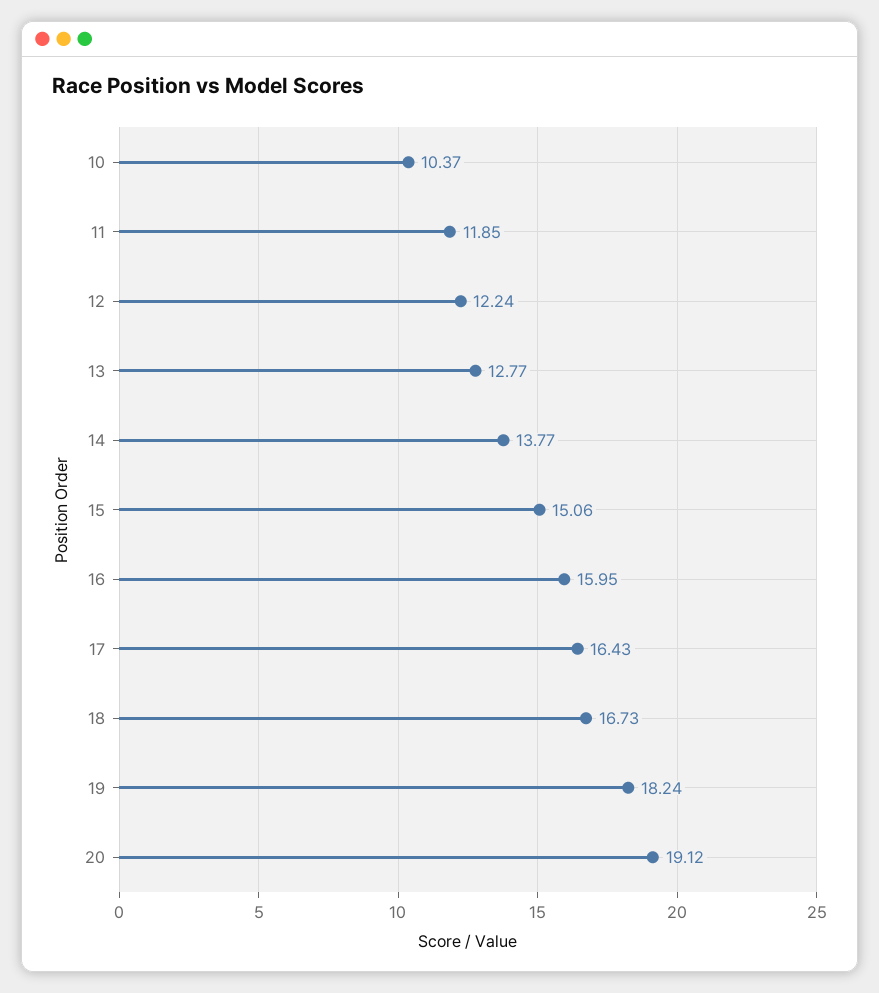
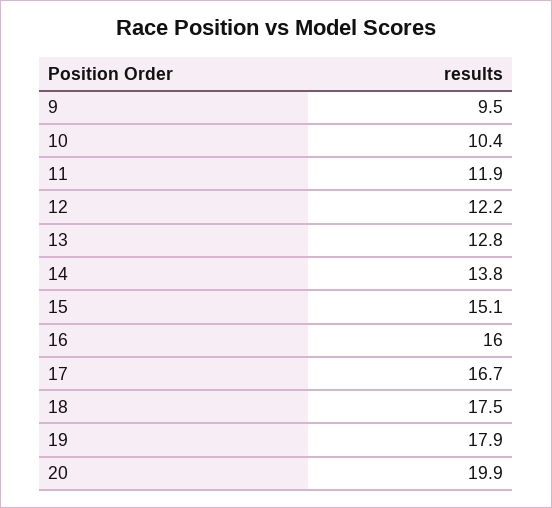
  {
    "10": 10.37,
    "11": 11.85,
    "12": 12.24,
    "13": 12.77,
    "14": 13.77,
    "15": 15.06,
    "16": 15.95,
-   "17": 16.43,
+   "17": 16.7,
-   "18": 16.73,
+   "18": 17.5,
-   "19": 18.24,
+   "19": 17.9,
-   "20": 19.12
+   "20": 19.9,
+   "9": 9.5
  }

